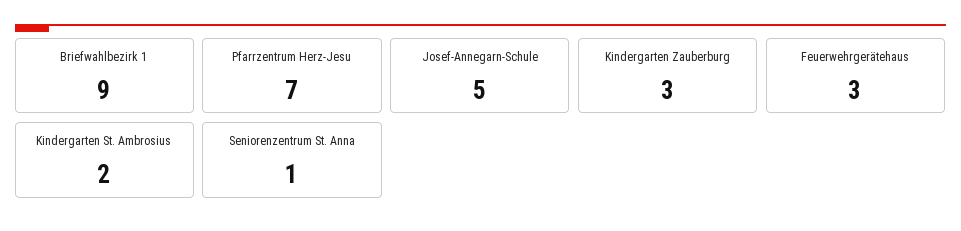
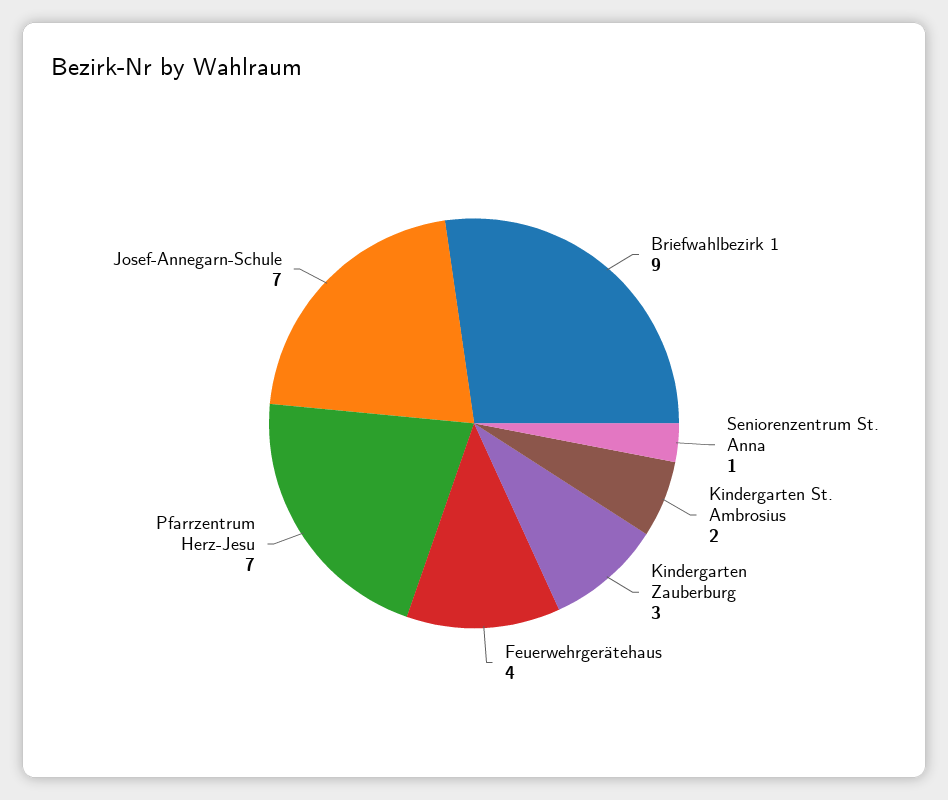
  {
    "Briefwahlbezirk 1": 9,
    "Pfarrzentrum Herz-Jesu": 7,
-   "Josef-Annegarn-Schule": 5,
+   "Josef-Annegarn-Schule": 7,
    "Kindergarten Zauberburg": 3,
-   "Feuerwehrgerätehaus": 3,
+   "Feuerwehrgerätehaus": 4,
    "Kindergarten St. Ambrosius": 2,
    "Seniorenzentrum St. Anna": 1
  }

